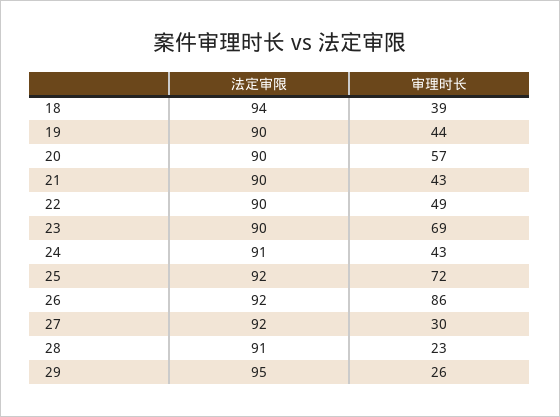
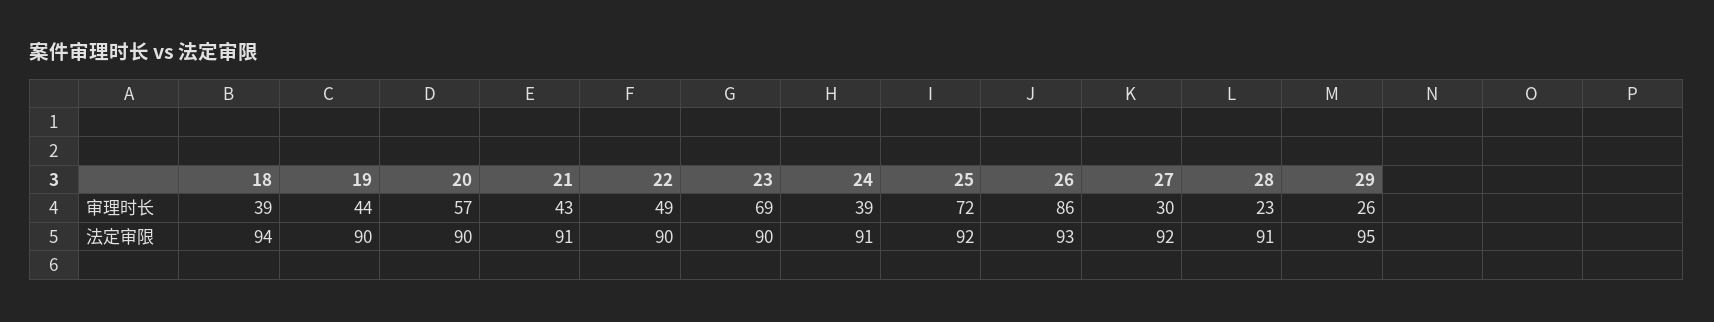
  {
    "法定审限": {
      "18": 94,
      "19": 90,
      "20": 90,
-     "21": 90,
+     "21": 91,
      "22": 90,
      "23": 90,
      "24": 91,
      "25": 92,
-     "26": 92,
+     "26": 93,
      "27": 92,
      "28": 91,
      "29": 95
    },
    "审理时长": {
      "18": 39,
      "19": 44,
      "20": 57,
      "21": 43,
      "22": 49,
      "23": 69,
-     "24": 43,
+     "24": 39,
      "25": 72,
      "26": 86,
      "27": 30,
      "28": 23,
      "29": 26
    }
  }

